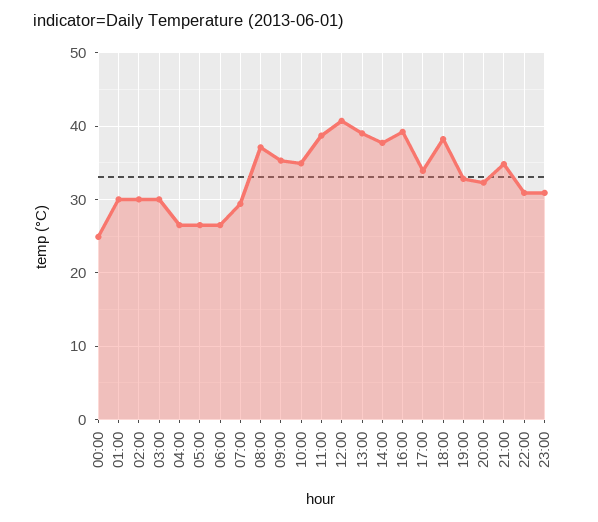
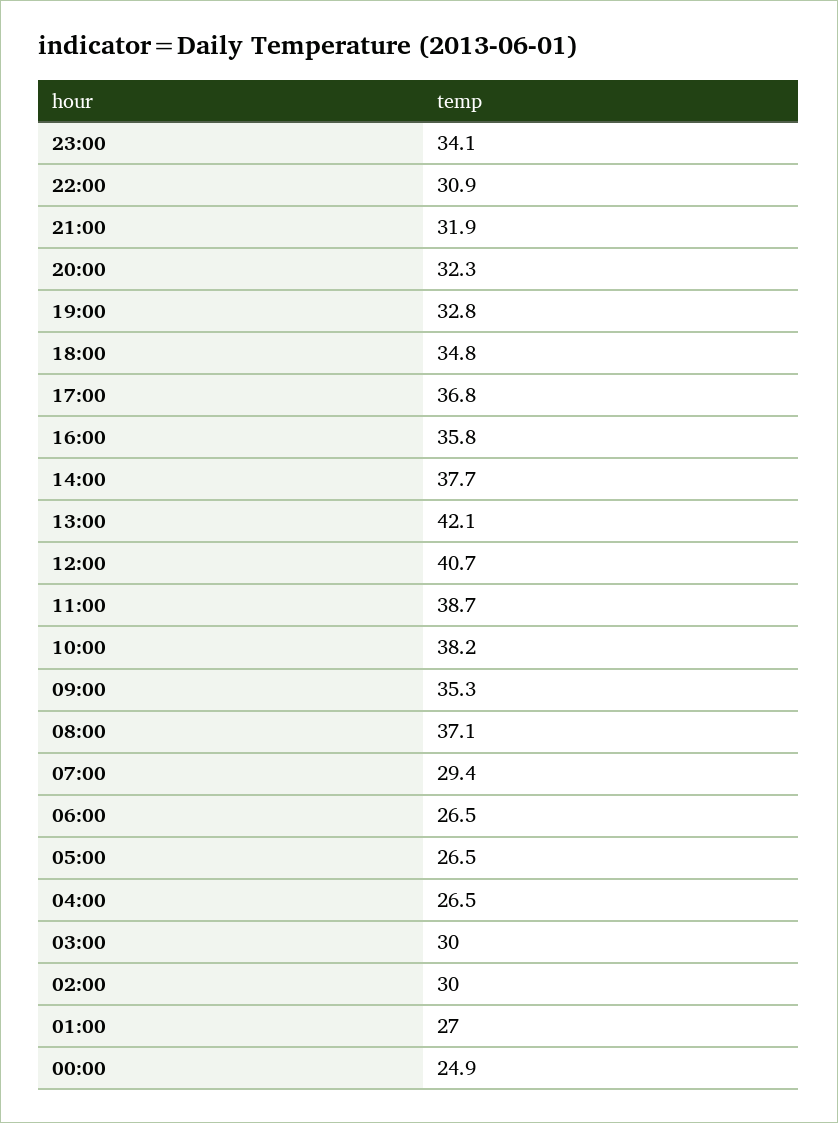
  {
    "00:00": 24.9,
-   "01:00": 30,
+   "01:00": 27,
    "02:00": 30,
    "03:00": 30,
    "04:00": 26.5,
    "05:00": 26.5,
    "06:00": 26.5,
    "07:00": 29.4,
    "08:00": 37.1,
    "09:00": 35.3,
-   "10:00": 35,
+   "10:00": 38.2,
    "11:00": 38.7,
    "12:00": 40.7,
-   "13:00": 39,
+   "13:00": 42.1,
    "14:00": 37.7,
-   "16:00": 39,
+   "16:00": 35.8,
-   "17:00": 34,
+   "17:00": 36.8,
-   "18:00": 38,
+   "18:00": 34.8,
    "19:00": 32.8,
    "20:00": 32.3,
-   "21:00": 35,
+   "21:00": 31.9,
    "22:00": 30.9,
-   "23:00": 31
+   "23:00": 34.1
  }

